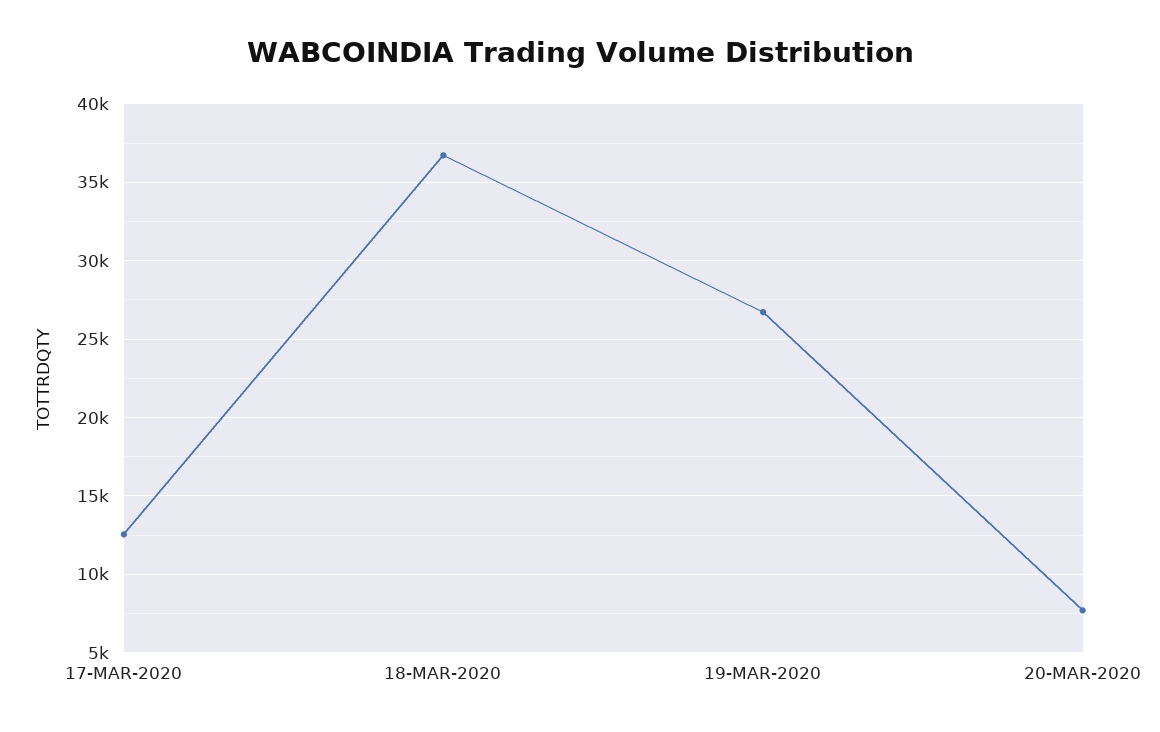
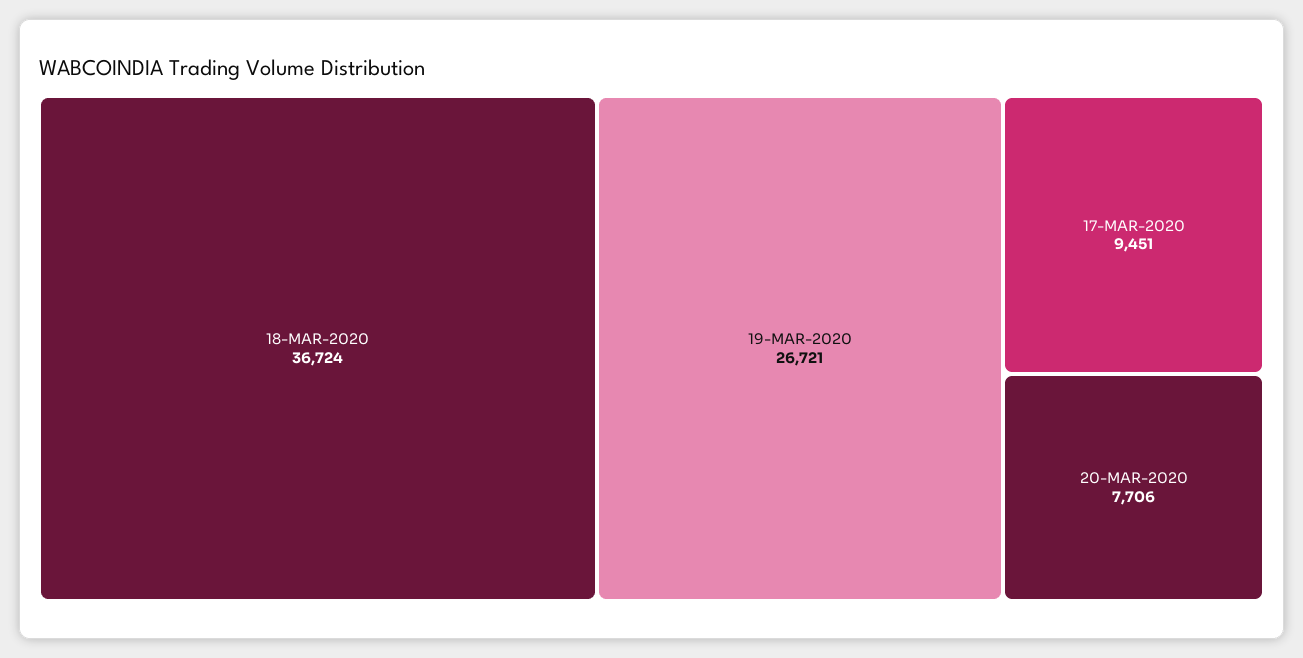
  {
-   "17-MAR-2020": 12500,
+   "17-MAR-2020": 9451,
    "18-MAR-2020": 36724,
    "19-MAR-2020": 26721,
    "20-MAR-2020": 7706
  }

